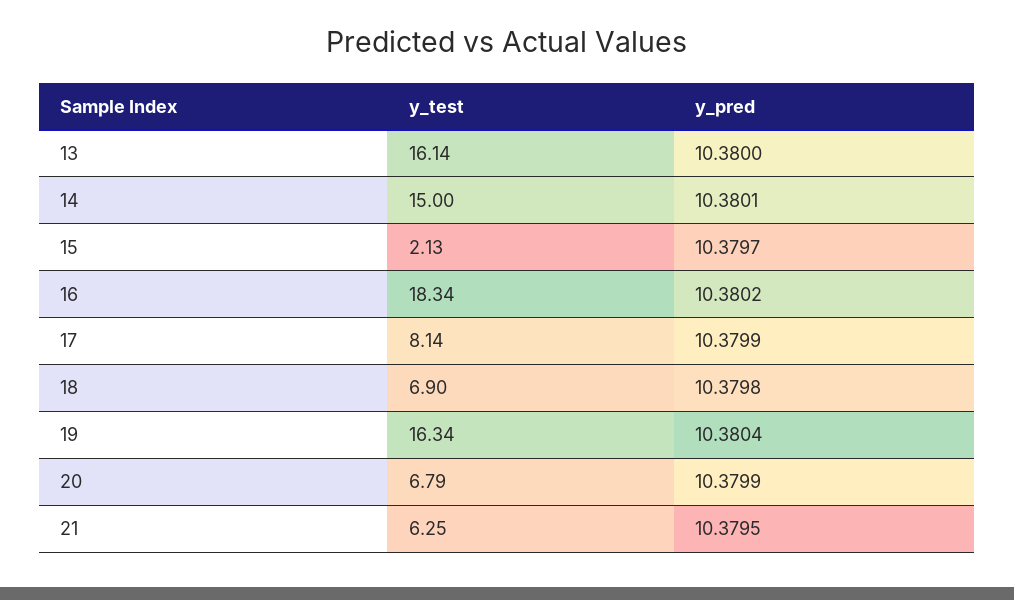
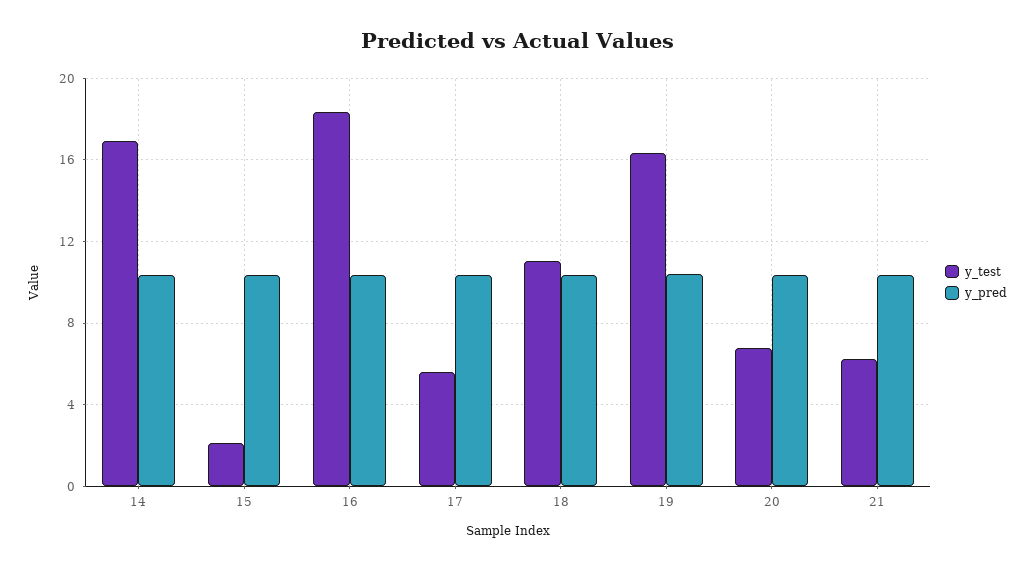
  {
    "y_test": {
-     "13": 16.14,
-     "14": 15,
+     "14": 17,
      "15": 2.13,
      "16": 18.34,
-     "17": 8.14,
+     "17": 5.5,
-     "18": 6.9,
+     "18": 11,
      "19": 16.34,
      "20": 6.79,
      "21": 6.25
    },
    "y_pred": {
-     "13": 10.38,
      "14": 10.3801,
      "15": 10.3797,
      "16": 10.3802,
      "17": 10.3799,
      "18": 10.3798,
      "19": 10.3804,
      "20": 10.3799,
      "21": 10.3795
    }
  }

